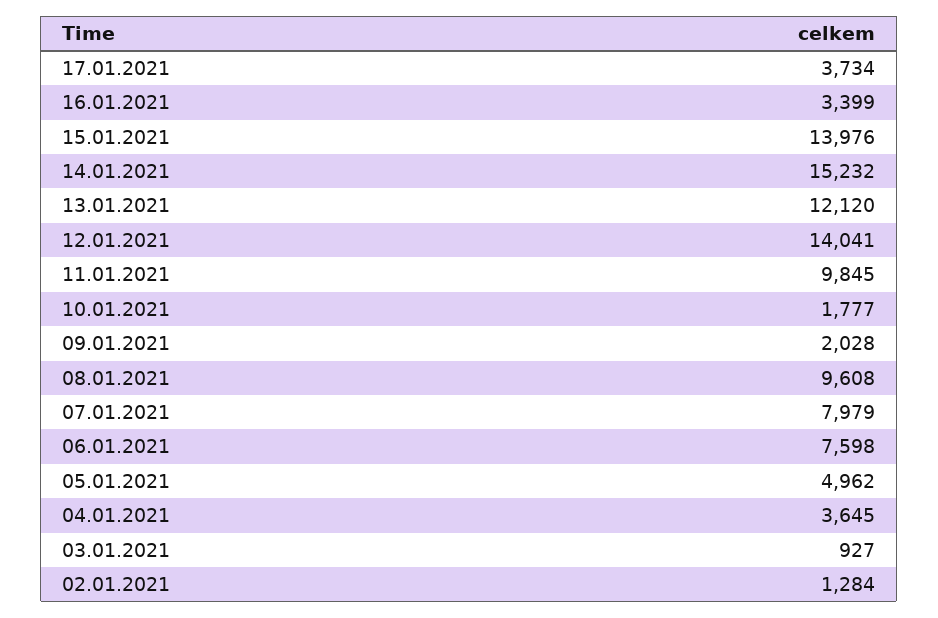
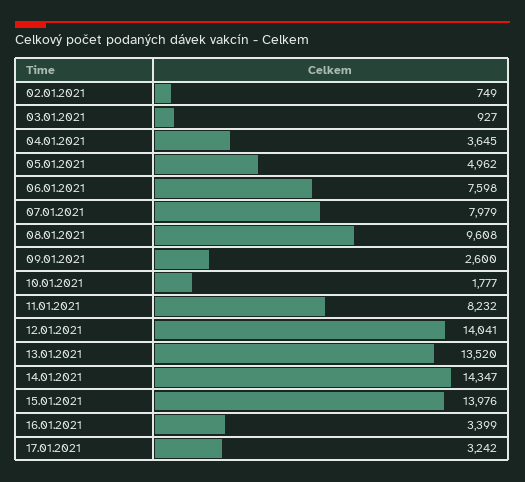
  {
-   "17.01.2021": 3734,
+   "17.01.2021": 3242,
    "16.01.2021": 3399,
    "15.01.2021": 13976,
-   "14.01.2021": 15232,
+   "14.01.2021": 14347,
-   "13.01.2021": 12120,
+   "13.01.2021": 13520,
    "12.01.2021": 14041,
-   "11.01.2021": 9845,
+   "11.01.2021": 8232,
    "10.01.2021": 1777,
-   "09.01.2021": 2028,
+   "09.01.2021": 2600,
    "08.01.2021": 9608,
    "07.01.2021": 7979,
    "06.01.2021": 7598,
    "05.01.2021": 4962,
    "04.01.2021": 3645,
    "03.01.2021": 927,
-   "02.01.2021": 1284
+   "02.01.2021": 749
  }

